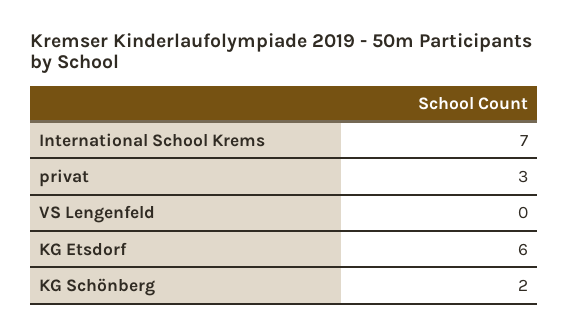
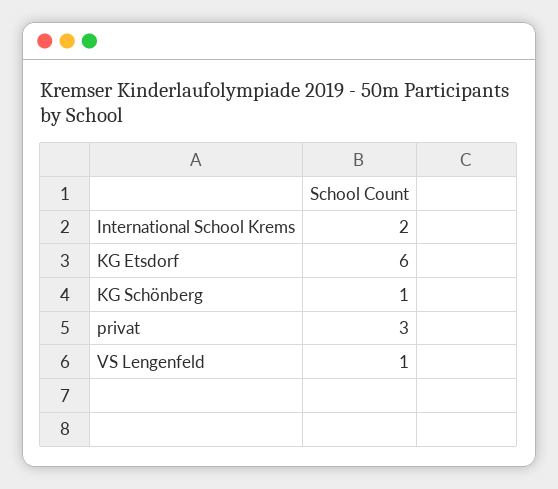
  {
-   "International School Krems": 7,
+   "International School Krems": 2,
    "privat": 3,
-   "VS Lengenfeld": 0,
+   "VS Lengenfeld": 1,
    "KG Etsdorf": 6,
-   "KG Schönberg": 2
+   "KG Schönberg": 1
  }

